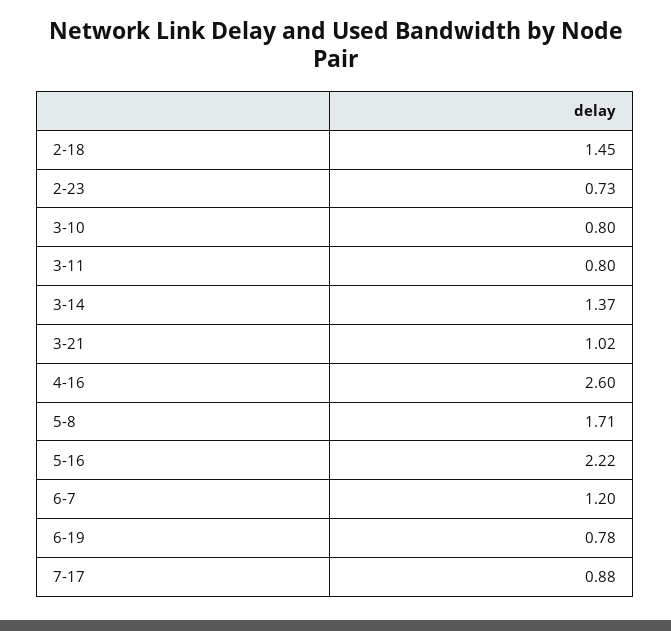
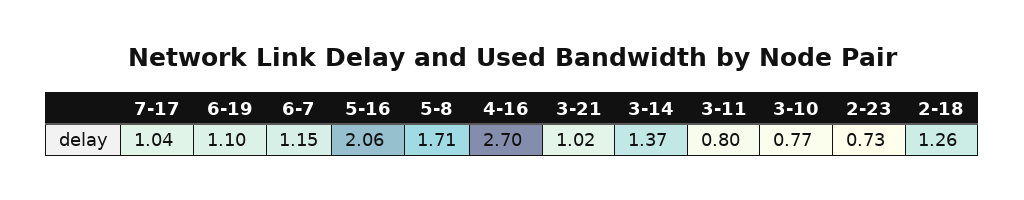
  {
-   "2-18": 1.45,
+   "2-18": 1.26,
    "2-23": 0.73,
-   "3-10": 0.8,
+   "3-10": 0.77,
    "3-11": 0.8,
    "3-14": 1.37,
    "3-21": 1.02,
-   "4-16": 2.6,
+   "4-16": 2.7,
    "5-8": 1.71,
-   "5-16": 2.22,
+   "5-16": 2.06,
-   "6-7": 1.2,
+   "6-7": 1.15,
-   "6-19": 0.78,
+   "6-19": 1.1,
-   "7-17": 0.88
+   "7-17": 1.04
  }

